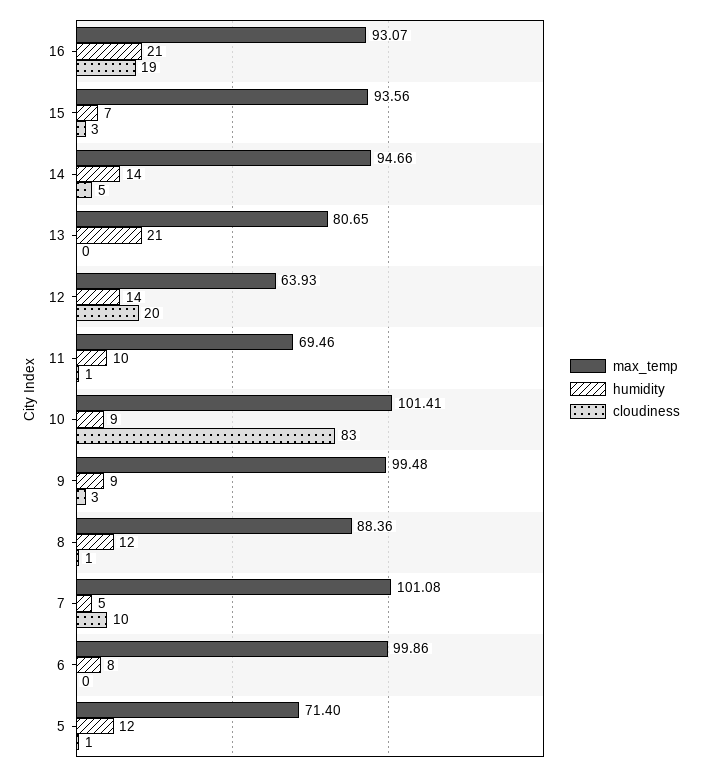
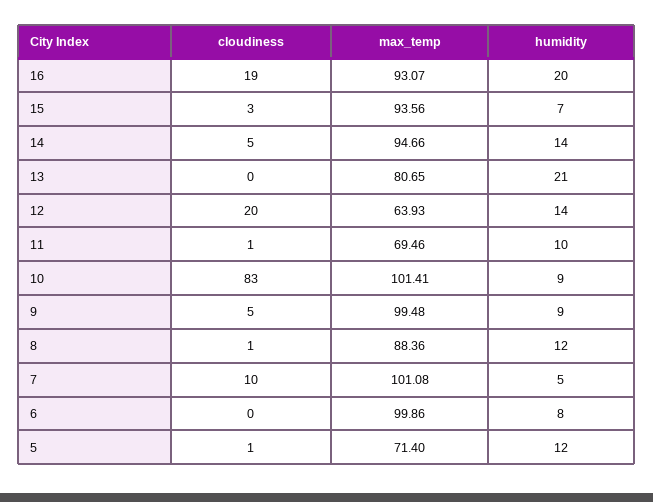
  {
    "max_temp": {
      "16": 93.07,
      "15": 93.56,
      "14": 94.66,
      "13": 80.65,
      "12": 63.93,
      "11": 69.46,
      "10": 101.41,
      "9": 99.48,
      "8": 88.36,
      "7": 101.08,
      "6": 99.86,
      "5": 71.4
    },
    "humidity": {
-     "16": 21,
+     "16": 20,
      "15": 7,
      "14": 14,
      "13": 21,
      "12": 14,
      "11": 10,
      "10": 9,
      "9": 9,
      "8": 12,
      "7": 5,
      "6": 8,
      "5": 12
    },
    "cloudiness": {
      "16": 19,
      "15": 3,
      "14": 5,
      "13": 0,
      "12": 20,
      "11": 1,
      "10": 83,
-     "9": 3,
+     "9": 5,
      "8": 1,
      "7": 10,
      "6": 0,
      "5": 1
    }
  }

